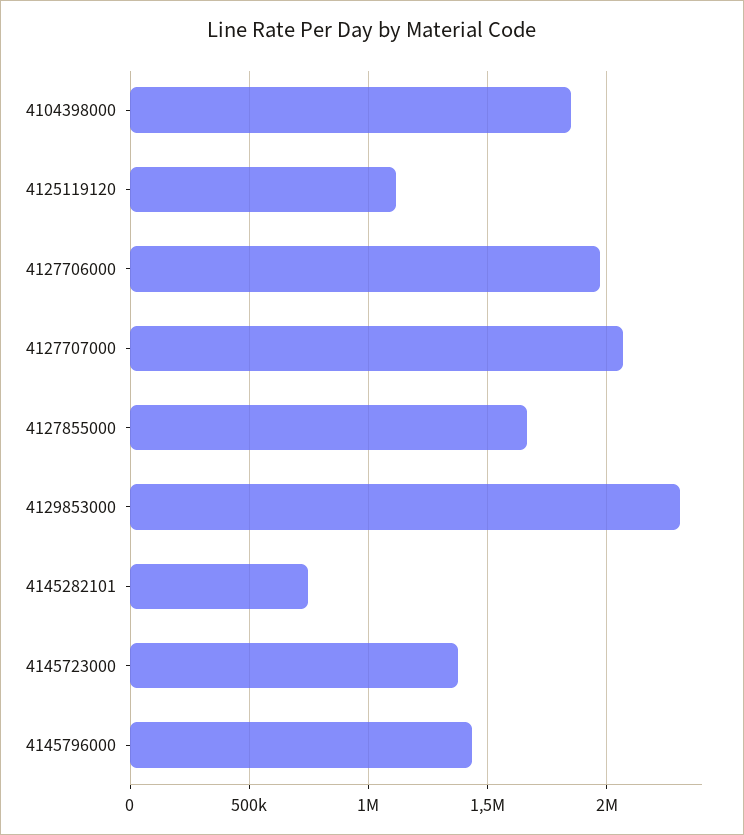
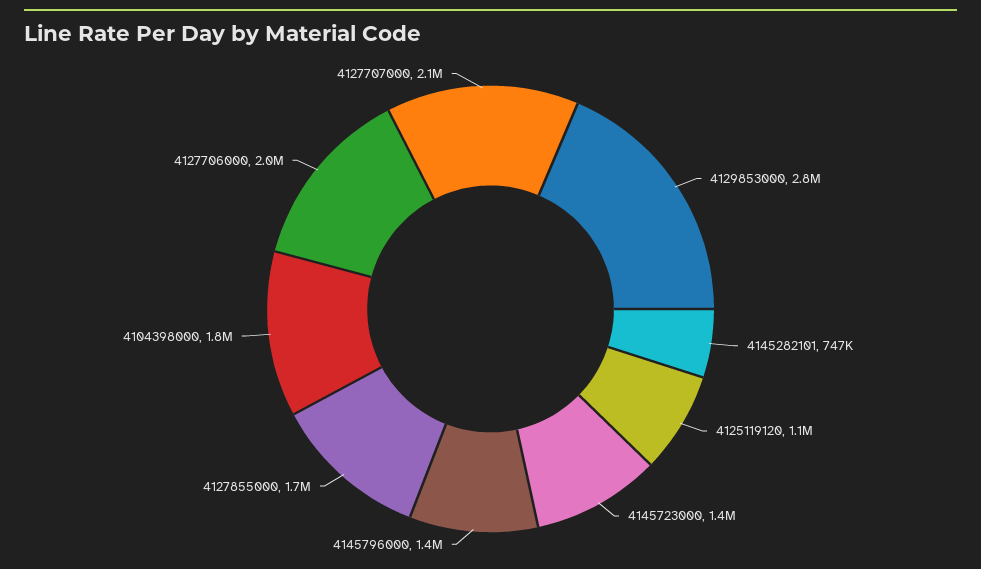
  {
    "4104398000": 1800000,
    "4125119120": 1100000,
    "4127706000": 2000000,
    "4127707000": 2100000,
    "4127855000": 1700000,
-   "4129853000": 2300000,
+   "4129853000": 2800000,
    "4145282101": 747000,
    "4145723000": 1400000,
    "4145796000": 1400000
  }

